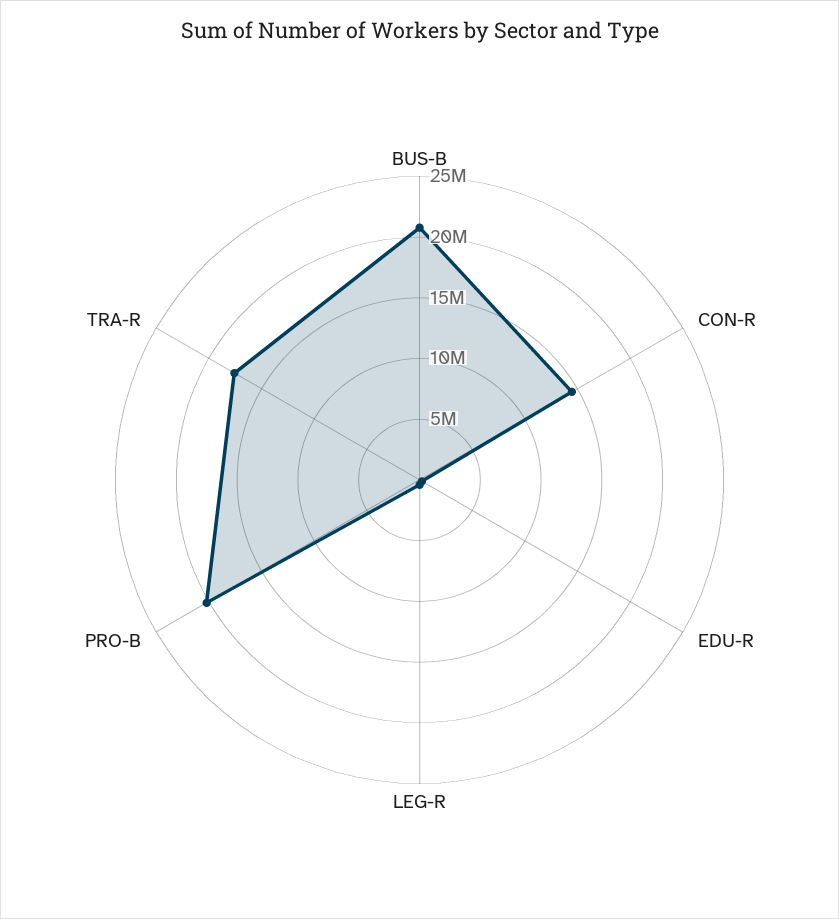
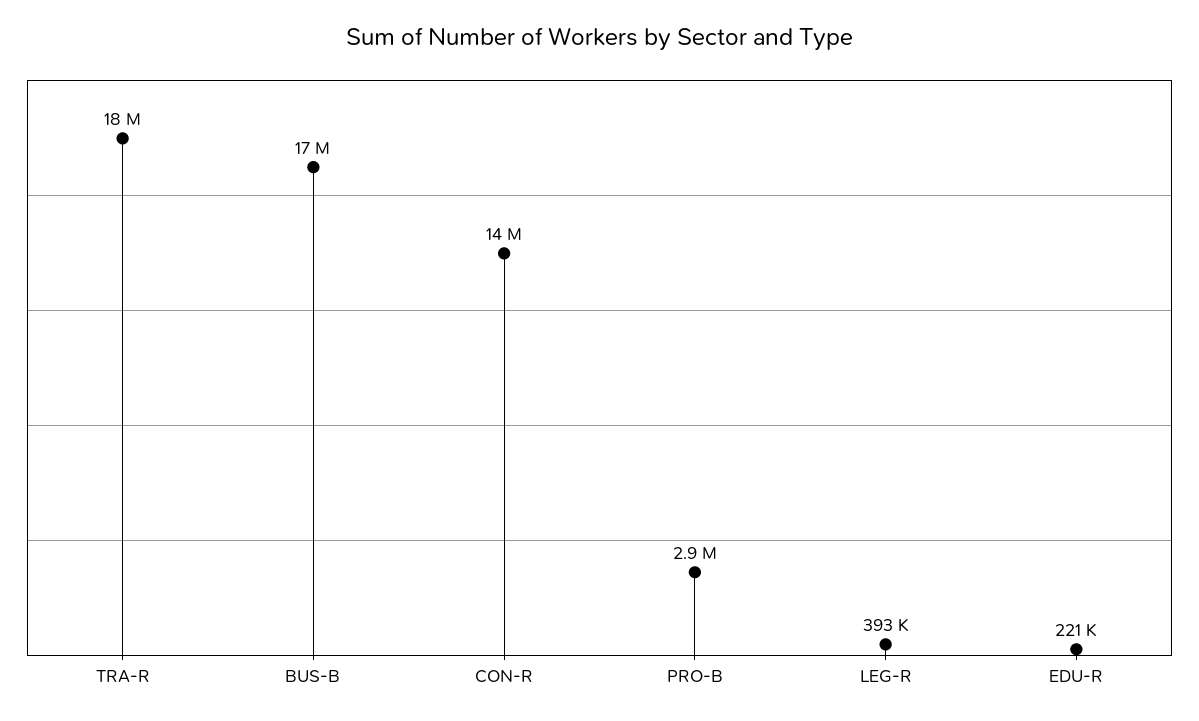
  {
-   "BUS-B": 21000000,
+   "BUS-B": 17000000,
    "CON-R": 14000000,
    "EDU-R": 221000,
    "LEG-R": 393000,
-   "PRO-B": 20000000,
+   "PRO-B": 2900000,
    "TRA-R": 18000000
  }

